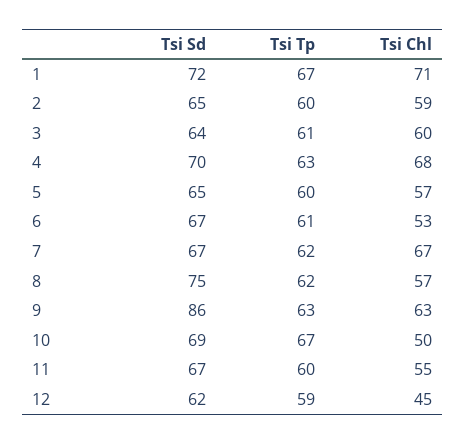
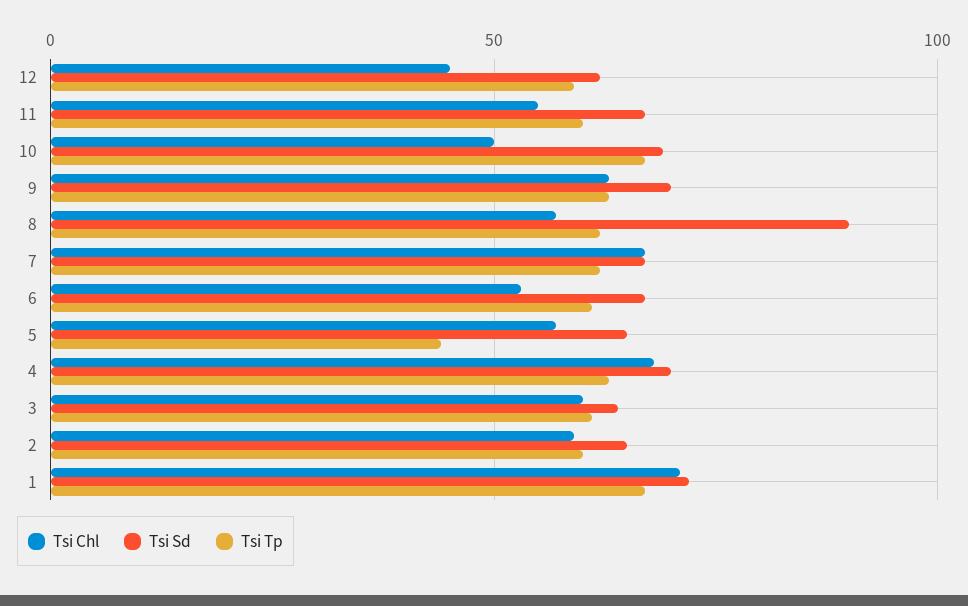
  {
    "Tsi Sd": {
      "1": 72,
      "2": 65,
      "3": 64,
      "4": 70,
      "5": 65,
      "6": 67,
      "7": 67,
-     "8": 75,
+     "8": 90,
-     "9": 86,
+     "9": 70,
      "10": 69,
      "11": 67,
      "12": 62
    },
    "Tsi Tp": {
      "1": 67,
      "2": 60,
      "3": 61,
      "4": 63,
-     "5": 60,
+     "5": 45,
      "6": 61,
      "7": 62,
      "8": 62,
      "9": 63,
      "10": 67,
      "11": 60,
      "12": 59
    },
    "Tsi Chl": {
      "1": 71,
      "2": 59,
      "3": 60,
      "4": 68,
      "5": 57,
      "6": 53,
      "7": 67,
      "8": 57,
      "9": 63,
      "10": 50,
      "11": 55,
      "12": 45
    }
  }

